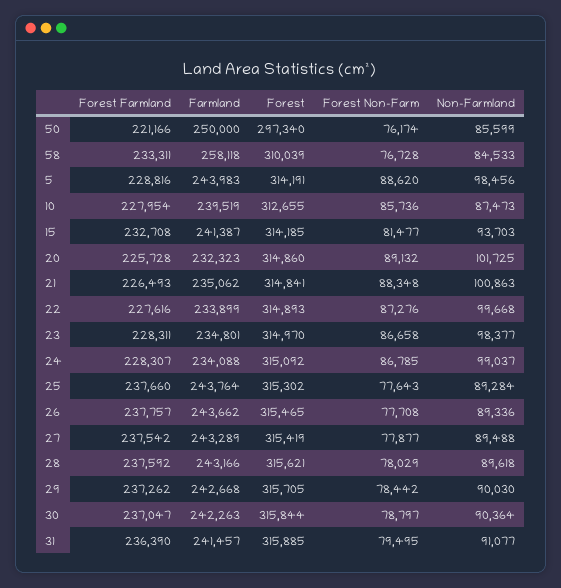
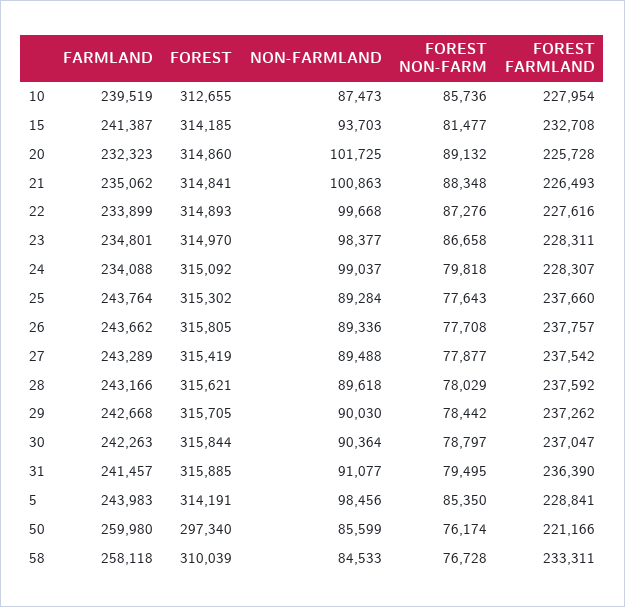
  {
    "Forest Farmland": {
      "50": 221166,
      "58": 233311,
-     "5": 228816,
+     "5": 228841,
      "10": 227954,
      "15": 232708,
      "20": 225728,
      "21": 226493,
      "22": 227616,
      "23": 228311,
      "24": 228307,
      "25": 237660,
      "26": 237757,
      "27": 237542,
      "28": 237592,
      "29": 237262,
      "30": 237047,
      "31": 236390
    },
    "Farmland": {
-     "50": 250000,
+     "50": 259980,
      "58": 258118,
      "5": 243983,
      "10": 239519,
      "15": 241387,
      "20": 232323,
      "21": 235062,
      "22": 233899,
      "23": 234801,
      "24": 234088,
      "25": 243764,
      "26": 243662,
      "27": 243289,
      "28": 243166,
      "29": 242668,
      "30": 242263,
      "31": 241457
    },
    "Forest": {
      "50": 297340,
      "58": 310039,
      "5": 314191,
      "10": 312655,
      "15": 314185,
      "20": 314860,
      "21": 314841,
      "22": 314893,
      "23": 314970,
      "24": 315092,
      "25": 315302,
-     "26": 315465,
+     "26": 315805,
      "27": 315419,
      "28": 315621,
      "29": 315705,
      "30": 315844,
      "31": 315885
    },
    "Forest Non-Farm": {
      "50": 76174,
      "58": 76728,
-     "5": 88620,
+     "5": 85350,
      "10": 85736,
      "15": 81477,
      "20": 89132,
      "21": 88348,
      "22": 87276,
      "23": 86658,
-     "24": 86785,
+     "24": 79818,
      "25": 77643,
      "26": 77708,
      "27": 77877,
      "28": 78029,
      "29": 78442,
      "30": 78797,
      "31": 79495
    },
    "Non-Farmland": {
      "50": 85599,
      "58": 84533,
      "5": 98456,
      "10": 87473,
      "15": 93703,
      "20": 101725,
      "21": 100863,
      "22": 99668,
      "23": 98377,
      "24": 99037,
      "25": 89284,
      "26": 89336,
      "27": 89488,
      "28": 89618,
      "29": 90030,
      "30": 90364,
      "31": 91077
    }
  }

